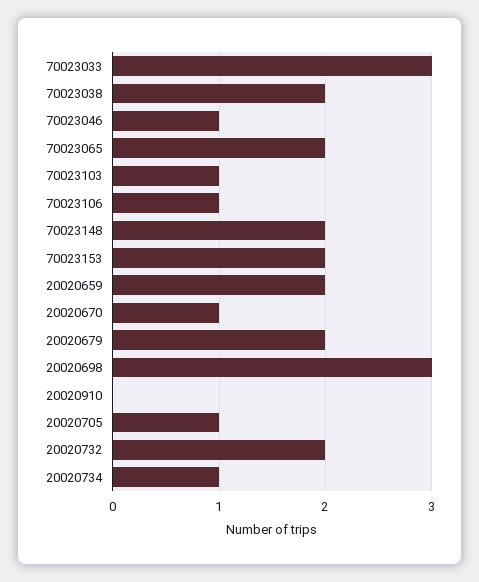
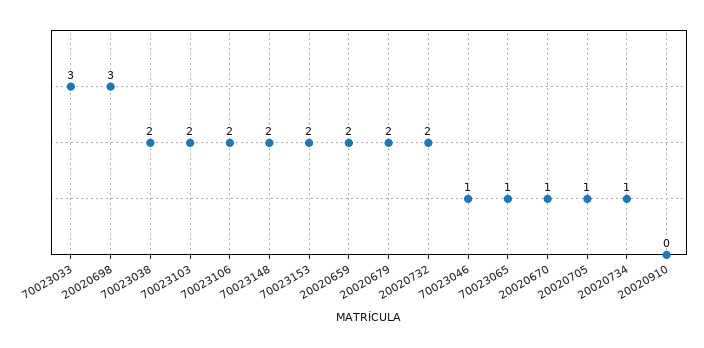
  {
    "70023033": 3,
    "70023038": 2,
    "70023046": 1,
-   "70023065": 2,
+   "70023065": 1,
-   "70023103": 1,
+   "70023103": 2,
-   "70023106": 1,
+   "70023106": 2,
    "70023148": 2,
    "70023153": 2,
    "20020659": 2,
    "20020670": 1,
    "20020679": 2,
    "20020698": 3,
    "20020910": 0,
    "20020705": 1,
    "20020732": 2,
    "20020734": 1
  }

